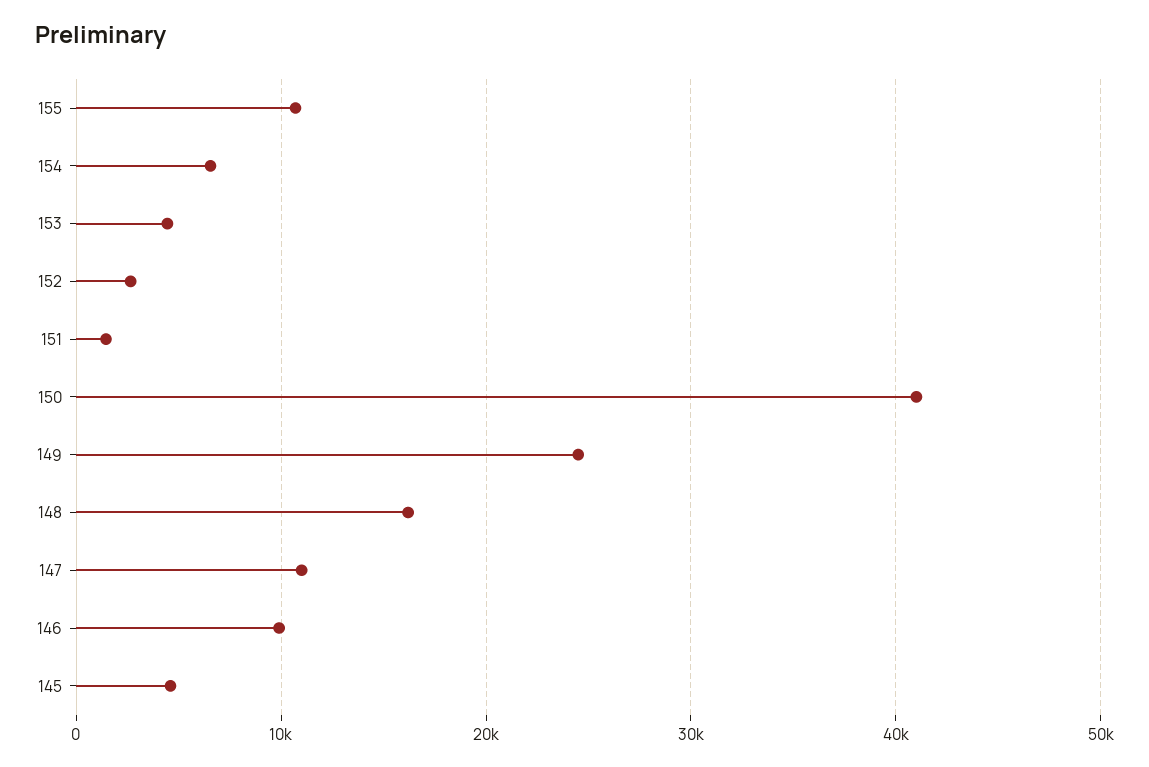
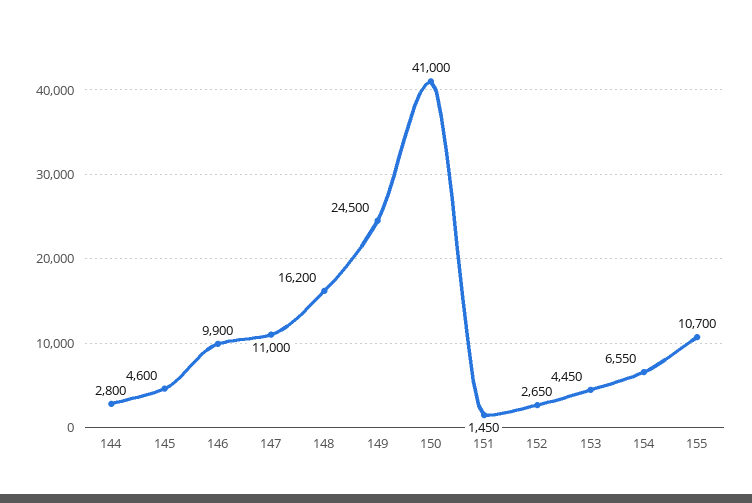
  {
    "155": 10700,
    "154": 6550,
    "153": 4450,
    "152": 2650,
    "151": 1450,
    "150": 41000,
    "149": 24500,
    "148": 16200,
    "147": 11000,
    "146": 9900,
-   "145": 4600
+   "145": 4600,
+   "144": 2800
  }

